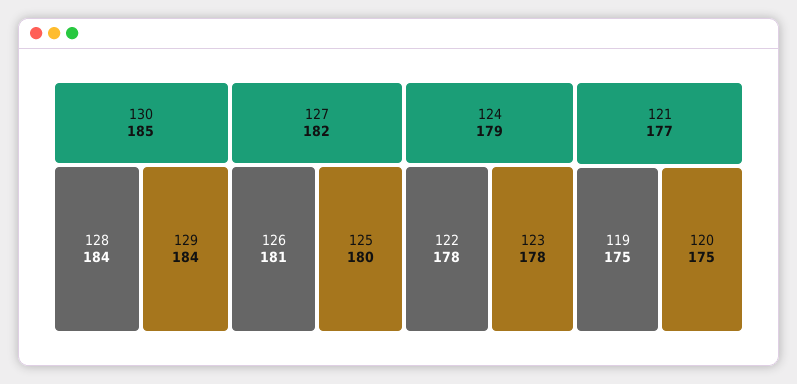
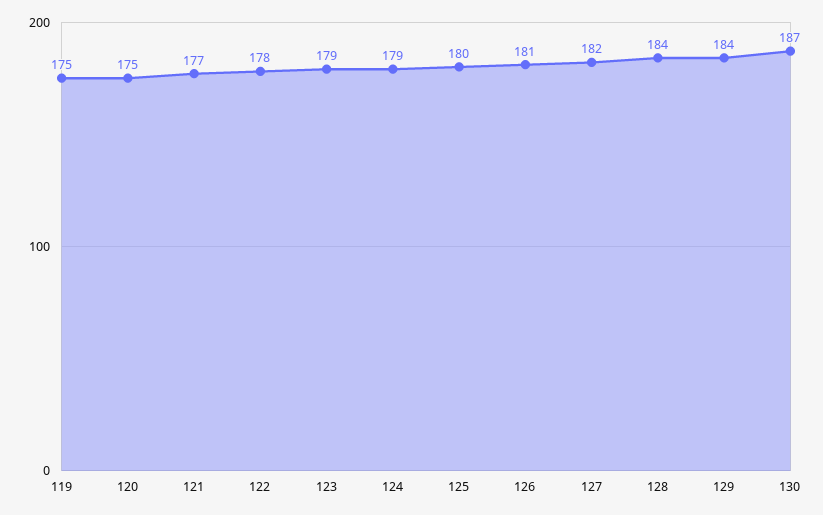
  {
-   "130": 185,
+   "130": 187,
    "128": 184,
    "129": 184,
    "127": 182,
    "126": 181,
    "125": 180,
    "124": 179,
    "122": 178,
-   "123": 178,
+   "123": 179,
    "121": 177,
    "119": 175,
    "120": 175
  }

